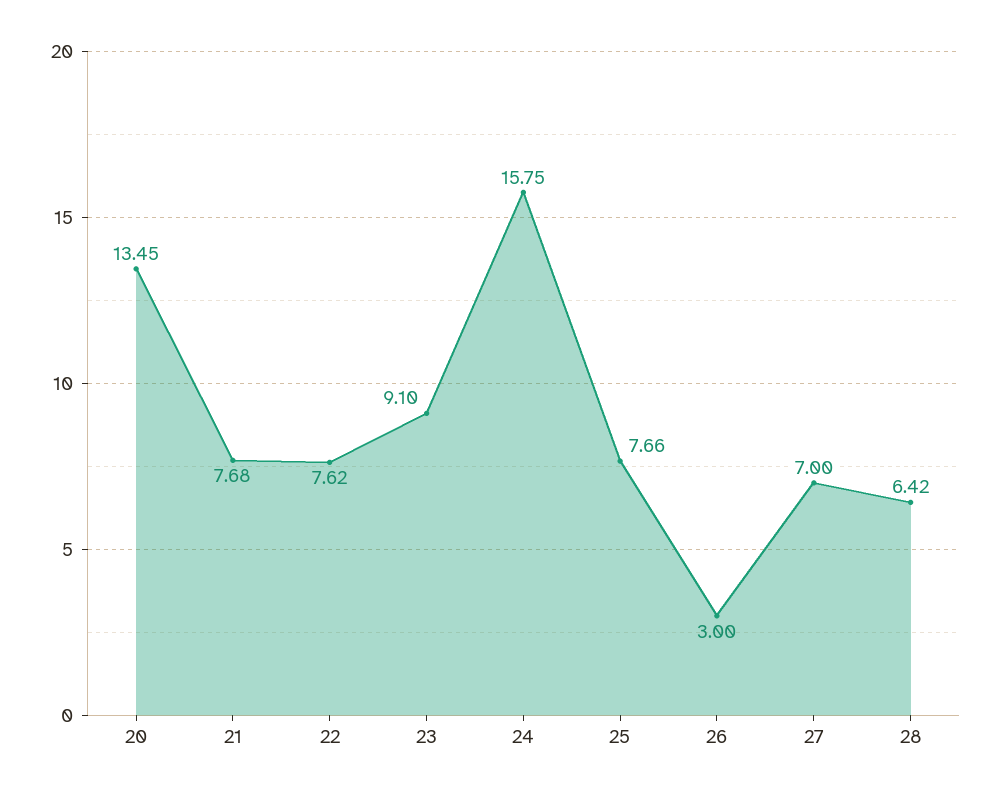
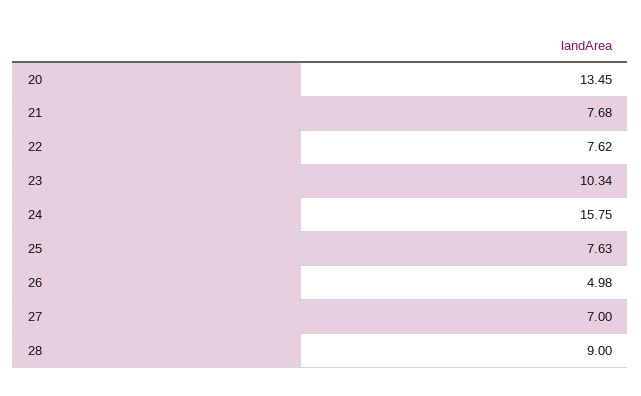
  {
    "20": 13.45,
    "21": 7.68,
    "22": 7.62,
-   "23": 9.1,
+   "23": 10.34,
    "24": 15.75,
-   "25": 7.66,
+   "25": 7.63,
-   "26": 3,
+   "26": 4.98,
    "27": 7,
-   "28": 6.42
+   "28": 9
  }

